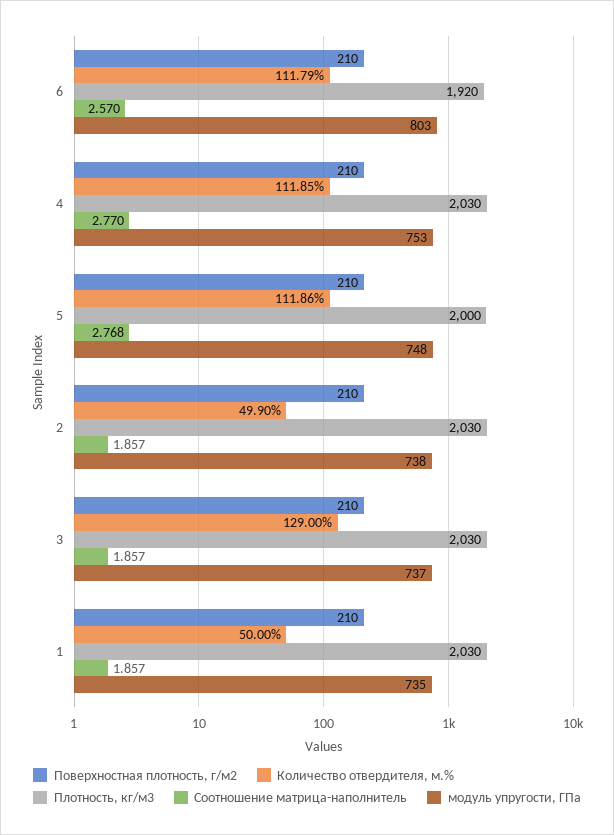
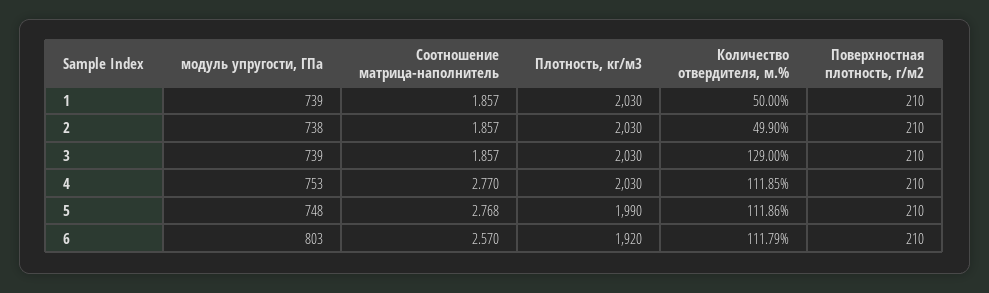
  {
    "Поверхностная плотность, г/м2": {
      "6": 210,
      "4": 210,
      "5": 210,
      "2": 210,
      "3": 210,
      "1": 210
    },
    "Количество отвердителя, м.%": {
      "6": 111.79,
      "4": 111.85,
      "5": 111.86,
      "2": 49.9,
      "3": 129,
      "1": 50
    },
    "Плотность, кг/м3": {
      "6": 1920,
      "4": 2030,
-     "5": 2000,
+     "5": 1990,
      "2": 2030,
      "3": 2030,
      "1": 2030
    },
    "Соотношение матрица-наполнитель": {
      "6": 2.57,
      "4": 2.77,
      "5": 2.768,
      "2": 1.857,
      "3": 1.857,
      "1": 1.857
    },
    "модуль упругости, ГПа": {
      "6": 803,
      "4": 753,
      "5": 748,
      "2": 738,
-     "3": 737,
+     "3": 739,
-     "1": 735
+     "1": 739
    }
  }

